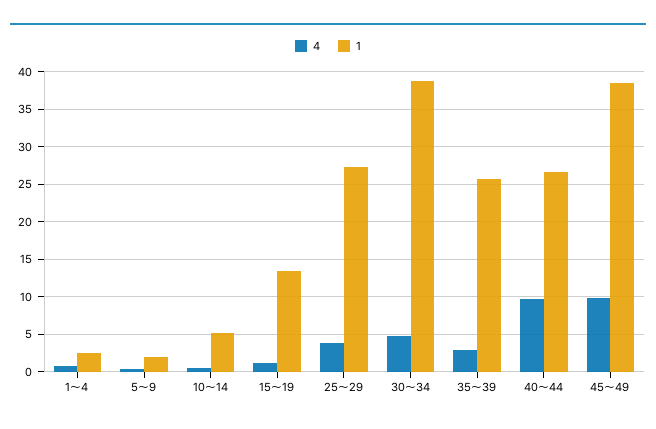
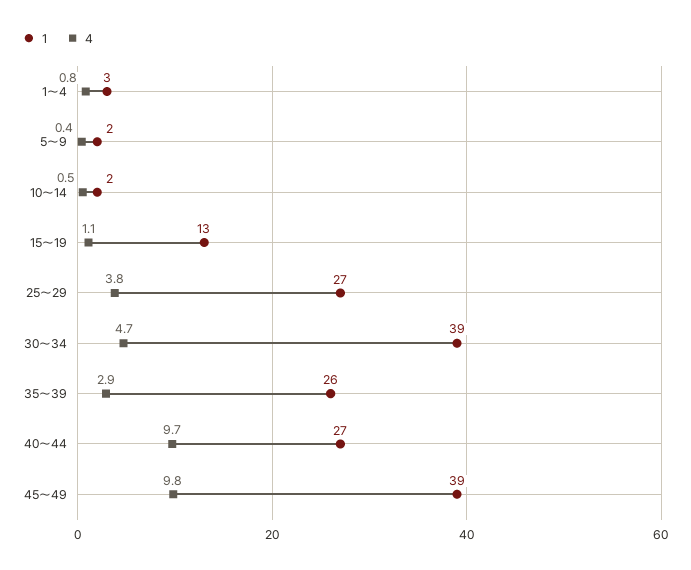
  {
    "4": {
      "1～4": 0.8,
      "5～9": 0.4,
      "10～14": 0.5,
      "15～19": 1.1,
      "25～29": 3.8,
      "30～34": 4.7,
      "35～39": 2.9,
      "40～44": 9.7,
      "45～49": 9.8
    },
    "1": {
      "1～4": 3,
      "5～9": 2,
-     "10～14": 5,
+     "10～14": 2,
      "15～19": 13,
      "25～29": 27,
      "30～34": 39,
      "35～39": 26,
      "40～44": 27,
      "45～49": 39
    }
  }

